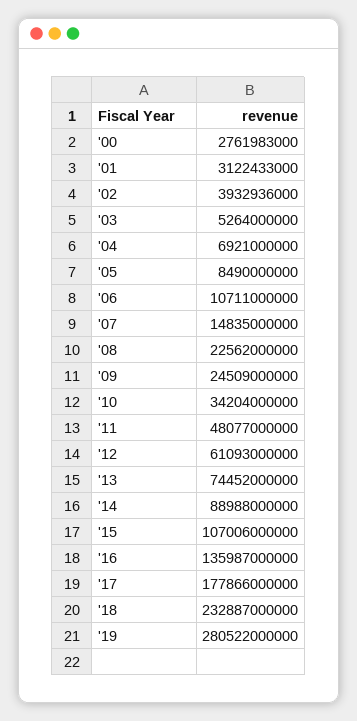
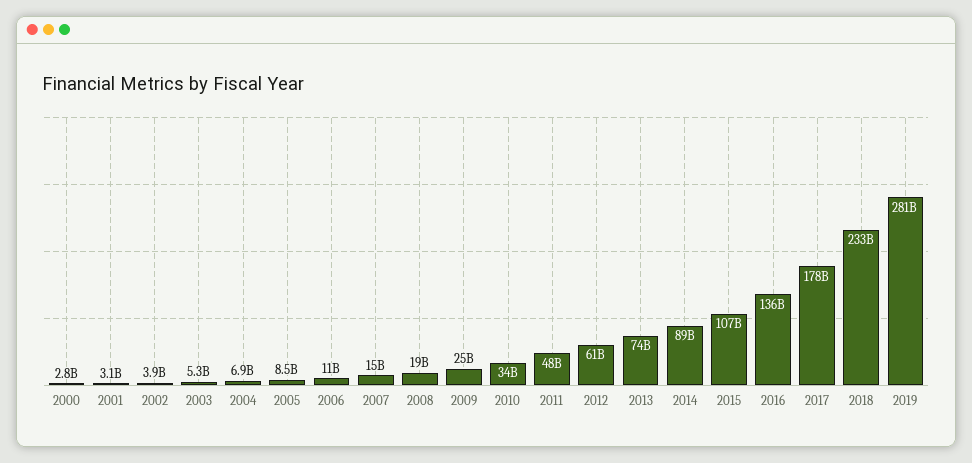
  {
    "'00": 2761983000,
    "'01": 3122433000,
    "'02": 3932936000,
    "'03": 5264000000,
    "'04": 6921000000,
    "'05": 8490000000,
    "'06": 10711000000,
    "'07": 14835000000,
-   "'08": 22562000000,
+   "'08": 19000000000,
    "'09": 24509000000,
    "'10": 34204000000,
    "'11": 48077000000,
    "'12": 61093000000,
    "'13": 74452000000,
    "'14": 88988000000,
    "'15": 107006000000,
    "'16": 135987000000,
    "'17": 177866000000,
    "'18": 232887000000,
    "'19": 280522000000
  }

